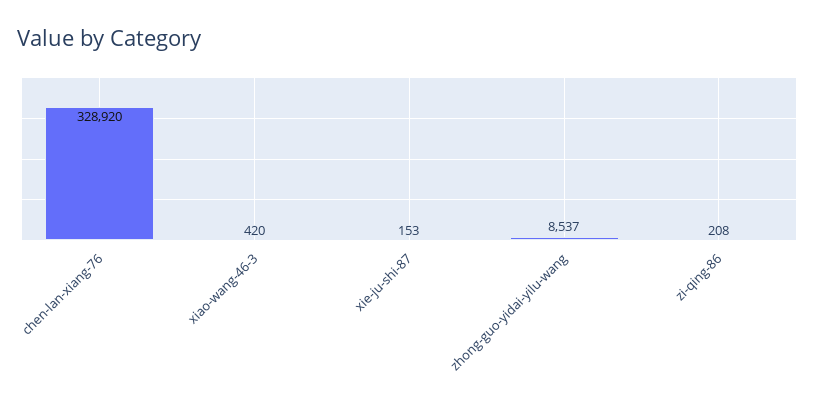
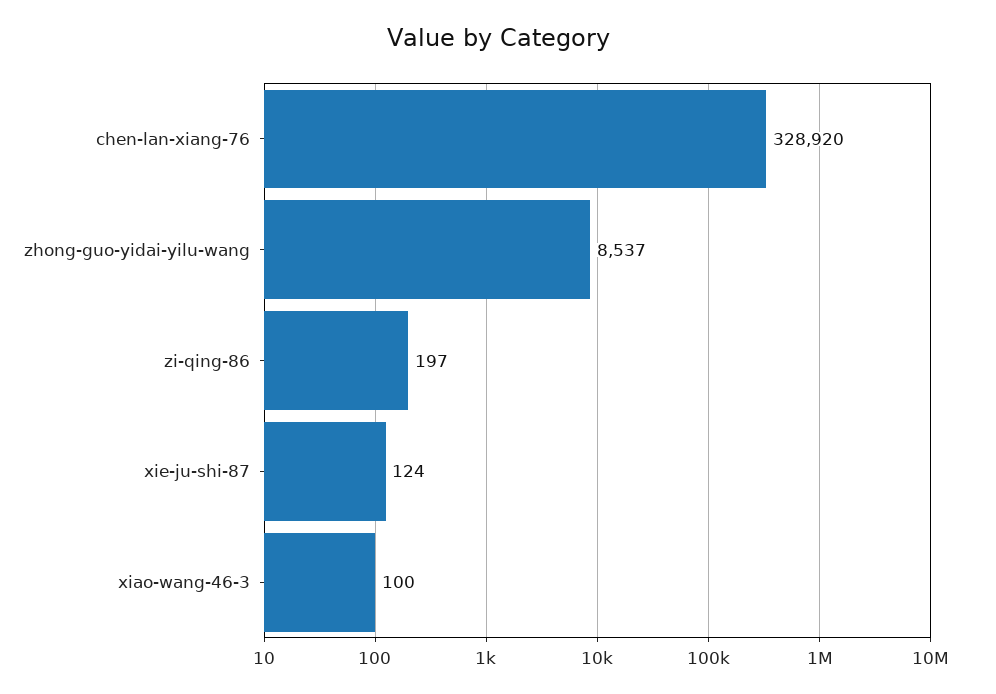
  {
    "chen-lan-xiang-76": 328920,
-   "xiao-wang-46-3": 420,
+   "xiao-wang-46-3": 100,
-   "xie-ju-shi-87": 153,
+   "xie-ju-shi-87": 124,
    "zhong-guo-yidai-yilu-wang": 8537,
-   "zi-qing-86": 208
+   "zi-qing-86": 197
  }

